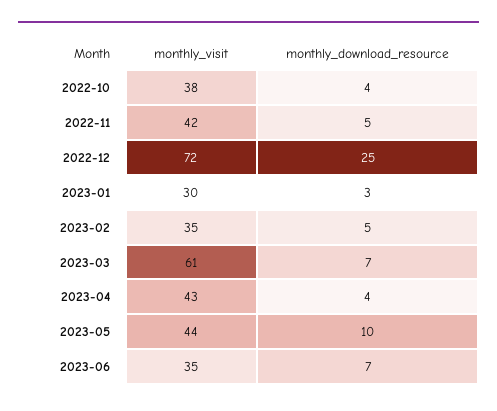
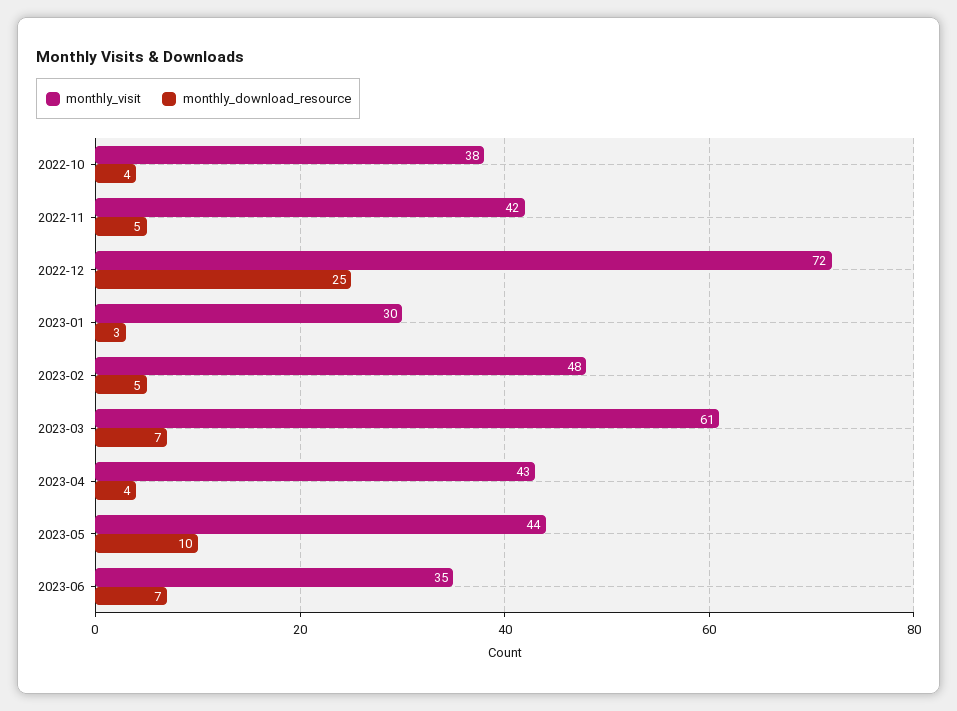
  {
    "monthly_visit": {
      "2022-10": 38,
      "2022-11": 42,
      "2022-12": 72,
      "2023-01": 30,
-     "2023-02": 35,
+     "2023-02": 48,
      "2023-03": 61,
      "2023-04": 43,
      "2023-05": 44,
      "2023-06": 35
    },
    "monthly_download_resource": {
      "2022-10": 4,
      "2022-11": 5,
      "2022-12": 25,
      "2023-01": 3,
      "2023-02": 5,
      "2023-03": 7,
      "2023-04": 4,
      "2023-05": 10,
      "2023-06": 7
    }
  }

